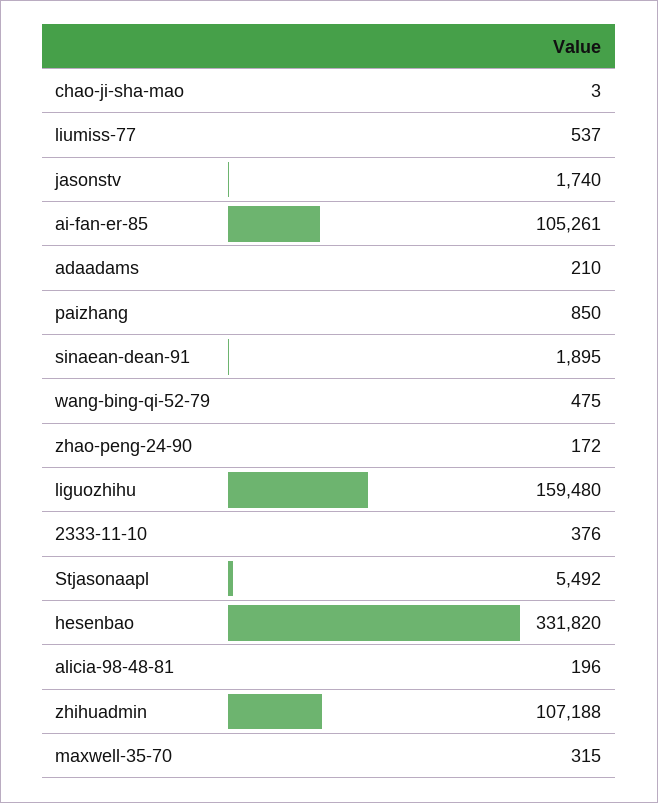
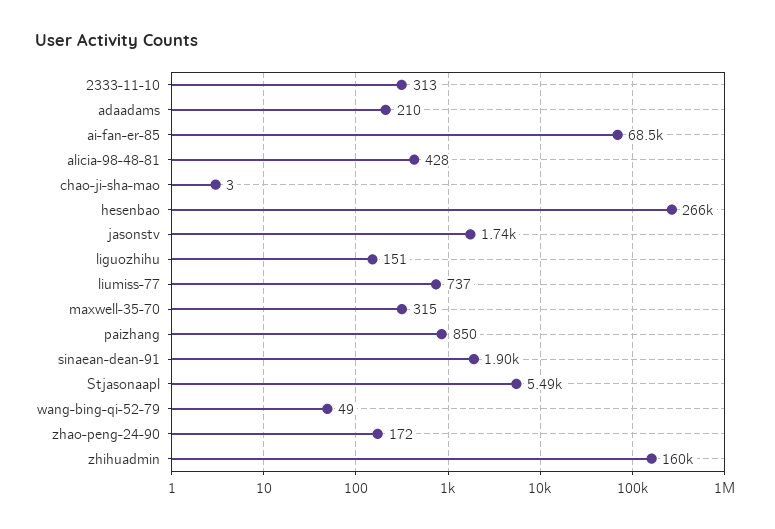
  {
    "chao-ji-sha-mao": 3,
-   "liumiss-77": 537,
+   "liumiss-77": 737,
    "jasonstv": 1740,
-   "ai-fan-er-85": 105261,
+   "ai-fan-er-85": 68500,
    "adaadams": 210,
    "paizhang": 850,
    "sinaean-dean-91": 1895,
-   "wang-bing-qi-52-79": 475,
+   "wang-bing-qi-52-79": 49,
    "zhao-peng-24-90": 172,
-   "liguozhihu": 159480,
+   "liguozhihu": 151,
-   "2333-11-10": 376,
+   "2333-11-10": 313,
    "Stjasonaapl": 5492,
-   "hesenbao": 331820,
+   "hesenbao": 266000,
-   "alicia-98-48-81": 196,
+   "alicia-98-48-81": 428,
-   "zhihuadmin": 107188,
+   "zhihuadmin": 160000,
    "maxwell-35-70": 315
  }

